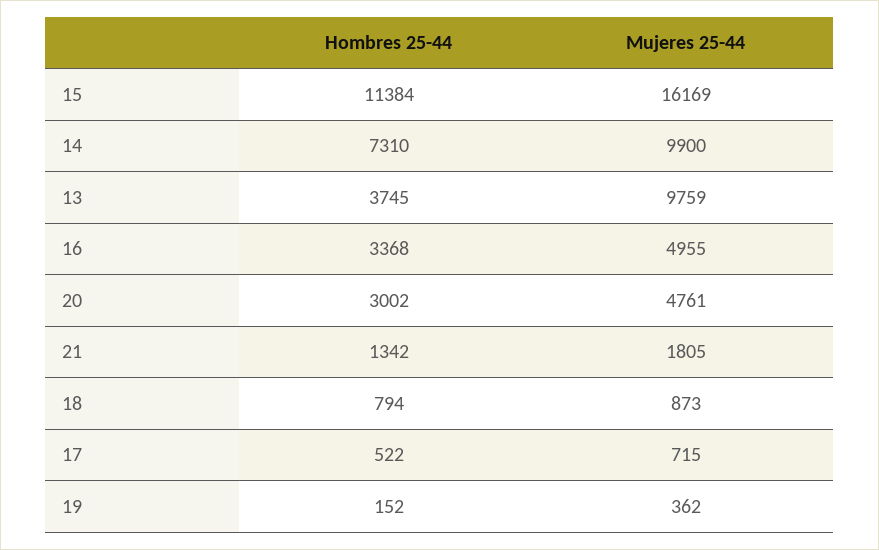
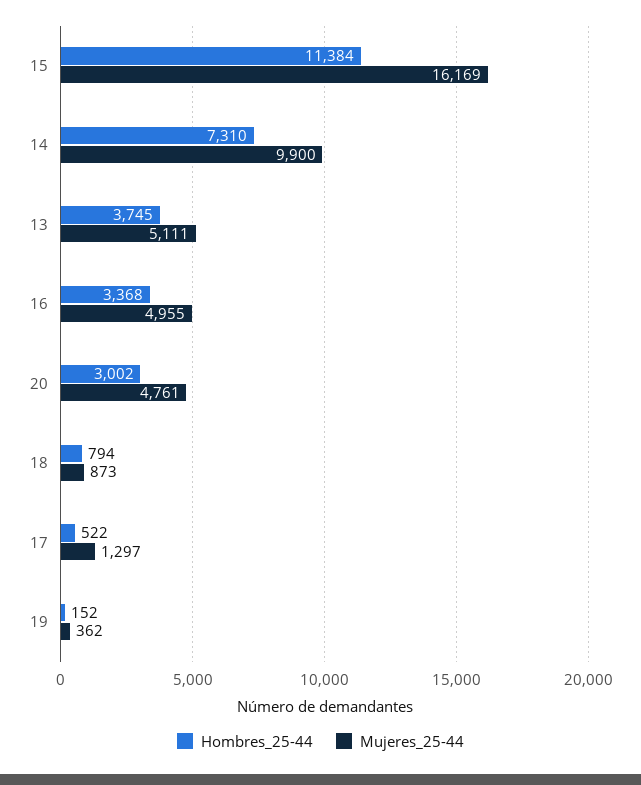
  {
    "Hombres 25-44": {
      "15": 11384,
      "14": 7310,
      "13": 3745,
      "16": 3368,
      "20": 3002,
-     "21": 1342,
      "18": 794,
      "17": 522,
      "19": 152
    },
    "Mujeres 25-44": {
      "15": 16169,
      "14": 9900,
-     "13": 9759,
+     "13": 5111,
      "16": 4955,
      "20": 4761,
-     "21": 1805,
      "18": 873,
-     "17": 715,
+     "17": 1297,
      "19": 362
    }
  }

